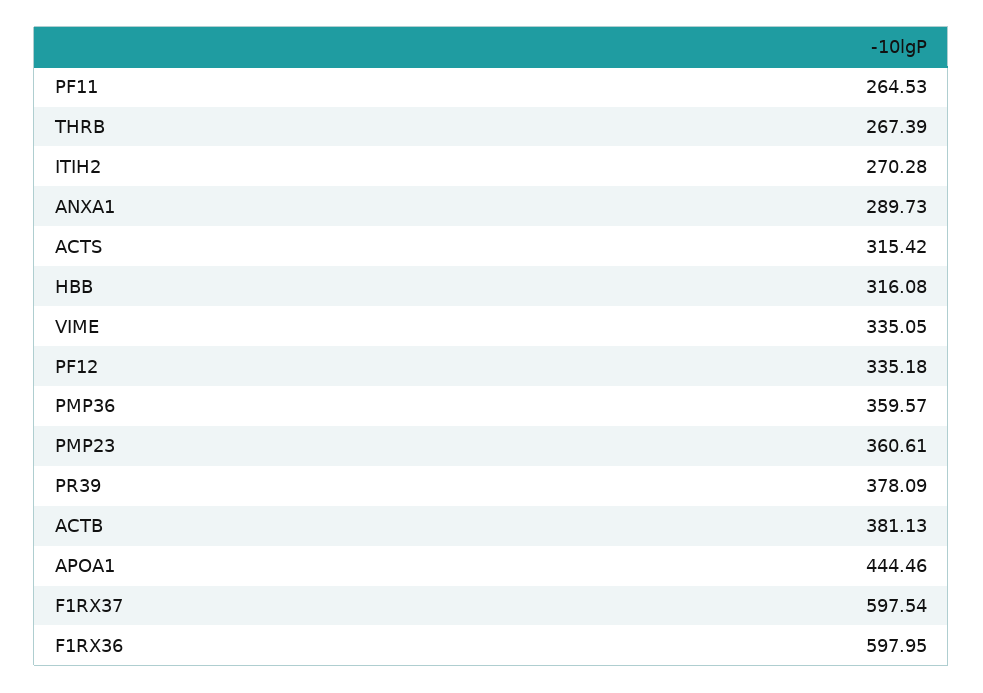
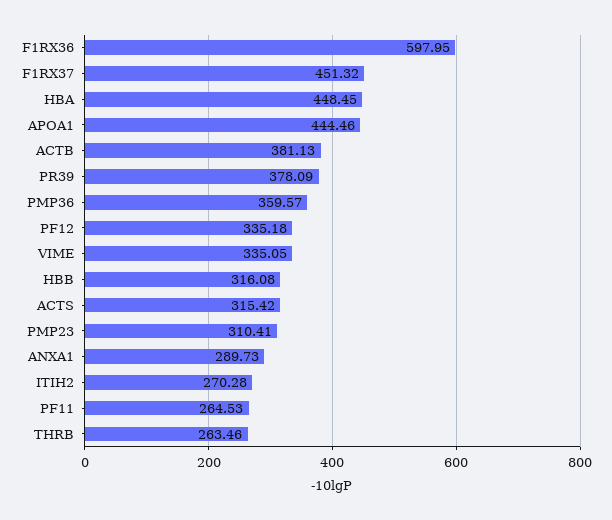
  {
    "PF11": 264.53,
-   "THRB": 267.39,
+   "THRB": 263.46,
    "ITIH2": 270.28,
    "ANXA1": 289.73,
    "ACTS": 315.42,
    "HBB": 316.08,
    "VIME": 335.05,
    "PF12": 335.18,
    "PMP36": 359.57,
-   "PMP23": 360.61,
+   "PMP23": 310.41,
    "PR39": 378.09,
    "ACTB": 381.13,
    "APOA1": 444.46,
-   "F1RX37": 597.54,
+   "F1RX37": 451.32,
-   "F1RX36": 597.95
+   "F1RX36": 597.95,
+   "HBA": 448.45
  }

